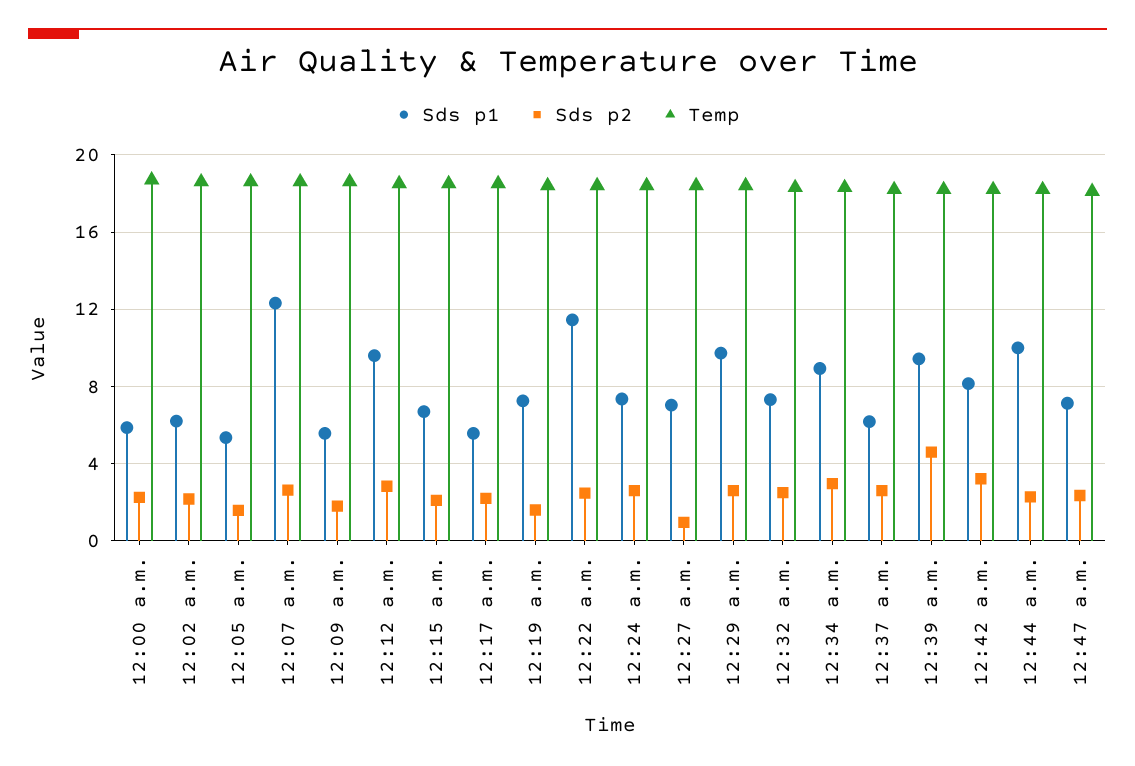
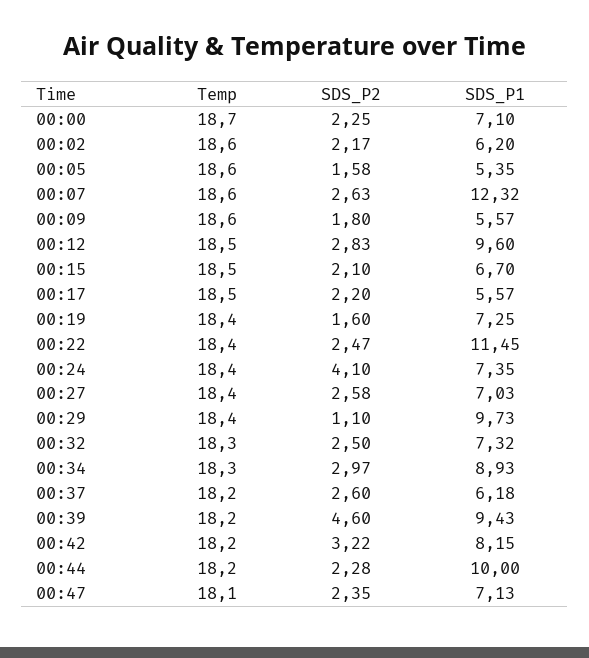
  {
    "Sds p1": {
-     "12:00 a.m.": 6,
+     "12:00 a.m.": 7.1,
      "12:02 a.m.": 6.2,
      "12:05 a.m.": 5.35,
      "12:07 a.m.": 12.32,
      "12:09 a.m.": 5.57,
      "12:12 a.m.": 9.6,
      "12:15 a.m.": 6.7,
      "12:17 a.m.": 5.57,
      "12:19 a.m.": 7.25,
      "12:22 a.m.": 11.45,
      "12:24 a.m.": 7.35,
      "12:27 a.m.": 7.03,
      "12:29 a.m.": 9.73,
      "12:32 a.m.": 7.32,
      "12:34 a.m.": 8.93,
      "12:37 a.m.": 6.18,
      "12:39 a.m.": 9.43,
      "12:42 a.m.": 8.15,
      "12:44 a.m.": 10,
      "12:47 a.m.": 7.13
    },
    "Sds p2": {
      "12:00 a.m.": 2.25,
      "12:02 a.m.": 2.17,
      "12:05 a.m.": 1.58,
      "12:07 a.m.": 2.63,
      "12:09 a.m.": 1.8,
      "12:12 a.m.": 2.83,
      "12:15 a.m.": 2.1,
      "12:17 a.m.": 2.2,
      "12:19 a.m.": 1.6,
      "12:22 a.m.": 2.47,
-     "12:24 a.m.": 2.5,
+     "12:24 a.m.": 4.1,
-     "12:27 a.m.": 1,
+     "12:27 a.m.": 2.58,
-     "12:29 a.m.": 2.5,
+     "12:29 a.m.": 1.1,
      "12:32 a.m.": 2.5,
      "12:34 a.m.": 2.97,
      "12:37 a.m.": 2.6,
      "12:39 a.m.": 4.6,
      "12:42 a.m.": 3.22,
      "12:44 a.m.": 2.28,
      "12:47 a.m.": 2.35
    },
    "Temp": {
      "12:00 a.m.": 18.7,
      "12:02 a.m.": 18.6,
      "12:05 a.m.": 18.6,
      "12:07 a.m.": 18.6,
      "12:09 a.m.": 18.6,
      "12:12 a.m.": 18.5,
      "12:15 a.m.": 18.5,
      "12:17 a.m.": 18.5,
      "12:19 a.m.": 18.4,
      "12:22 a.m.": 18.4,
      "12:24 a.m.": 18.4,
      "12:27 a.m.": 18.4,
      "12:29 a.m.": 18.4,
      "12:32 a.m.": 18.3,
      "12:34 a.m.": 18.3,
      "12:37 a.m.": 18.2,
      "12:39 a.m.": 18.2,
      "12:42 a.m.": 18.2,
      "12:44 a.m.": 18.2,
      "12:47 a.m.": 18.1
    }
  }

